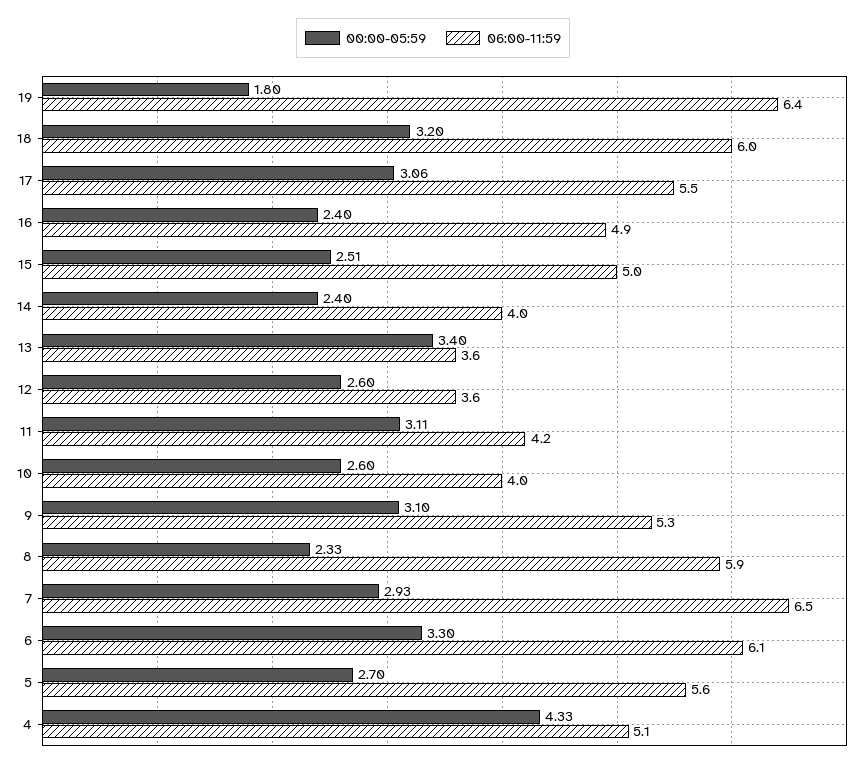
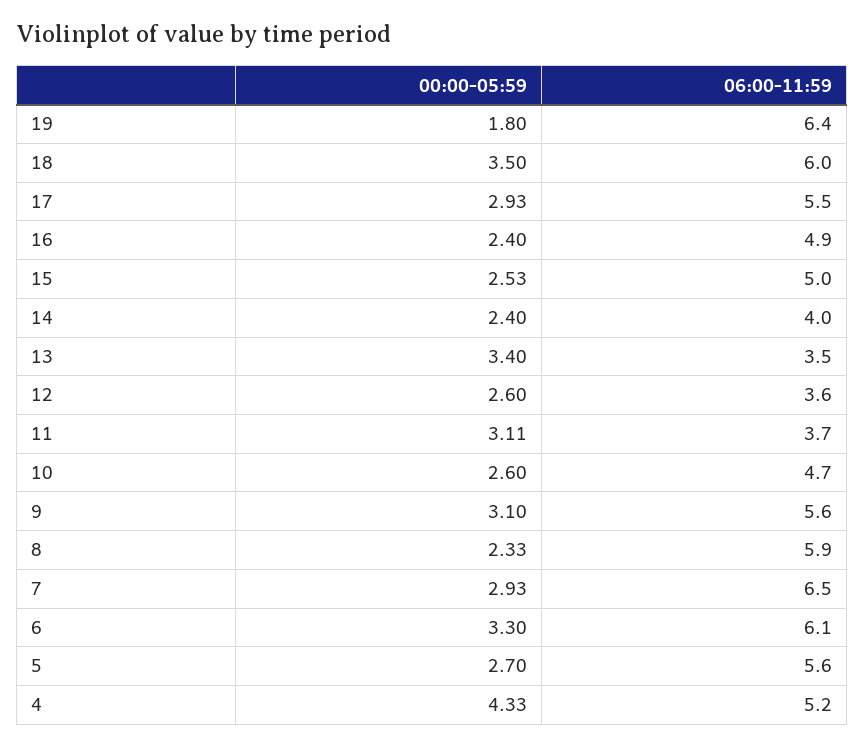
  {
    "00:00-05:59": {
      "19": 1.8,
-     "18": 3.2,
+     "18": 3.5,
-     "17": 3.06,
+     "17": 2.93,
      "16": 2.4,
-     "15": 2.51,
+     "15": 2.53,
      "14": 2.4,
      "13": 3.4,
      "12": 2.6,
      "11": 3.11,
      "10": 2.6,
      "9": 3.1,
      "8": 2.33,
      "7": 2.93,
      "6": 3.3,
      "5": 2.7,
      "4": 4.33
    },
    "06:00-11:59": {
      "19": 6.4,
      "18": 6,
      "17": 5.5,
      "16": 4.9,
      "15": 5,
      "14": 4,
-     "13": 3.6,
+     "13": 3.5,
      "12": 3.6,
-     "11": 4.2,
+     "11": 3.7,
-     "10": 4,
+     "10": 4.7,
-     "9": 5.3,
+     "9": 5.6,
      "8": 5.9,
      "7": 6.5,
      "6": 6.1,
      "5": 5.6,
-     "4": 5.1
+     "4": 5.2
    }
  }

